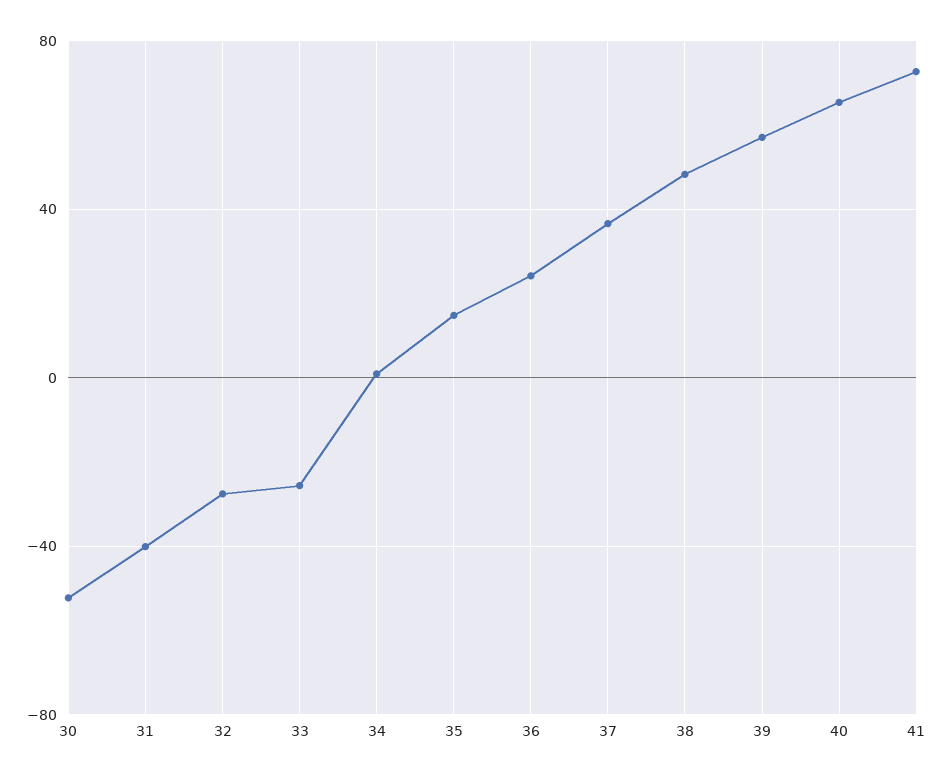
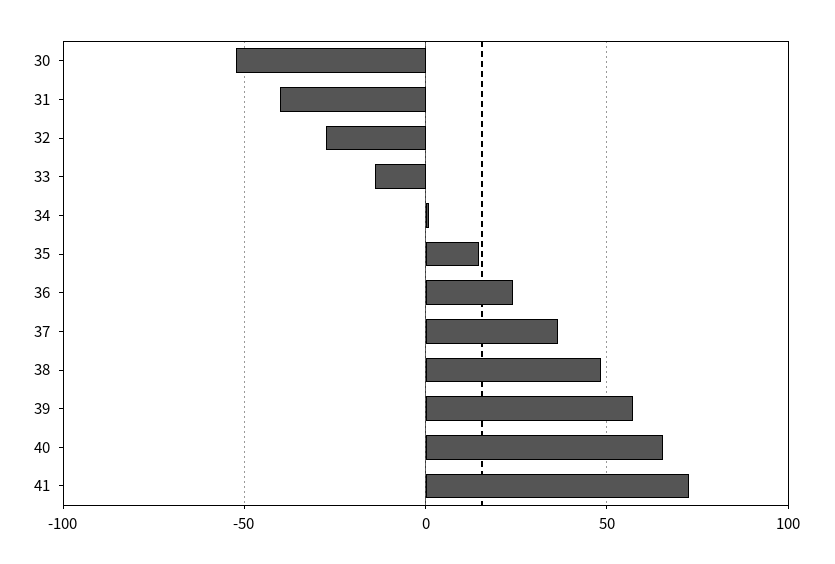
  {
    "30": -50,
    "31": -40,
    "32": -30,
-   "33": -25,
+   "33": -15,
    "34": 0,
    "35": 15,
    "36": 25,
    "37": 35,
    "38": 50,
    "39": 55,
    "40": 65,
    "41": 75
  }

